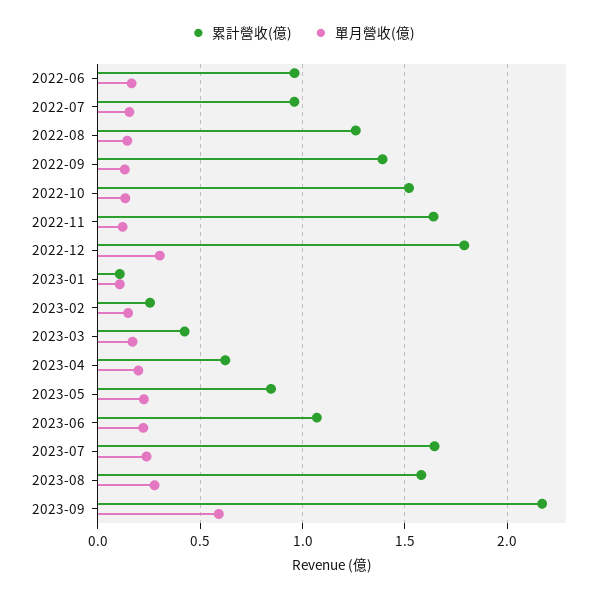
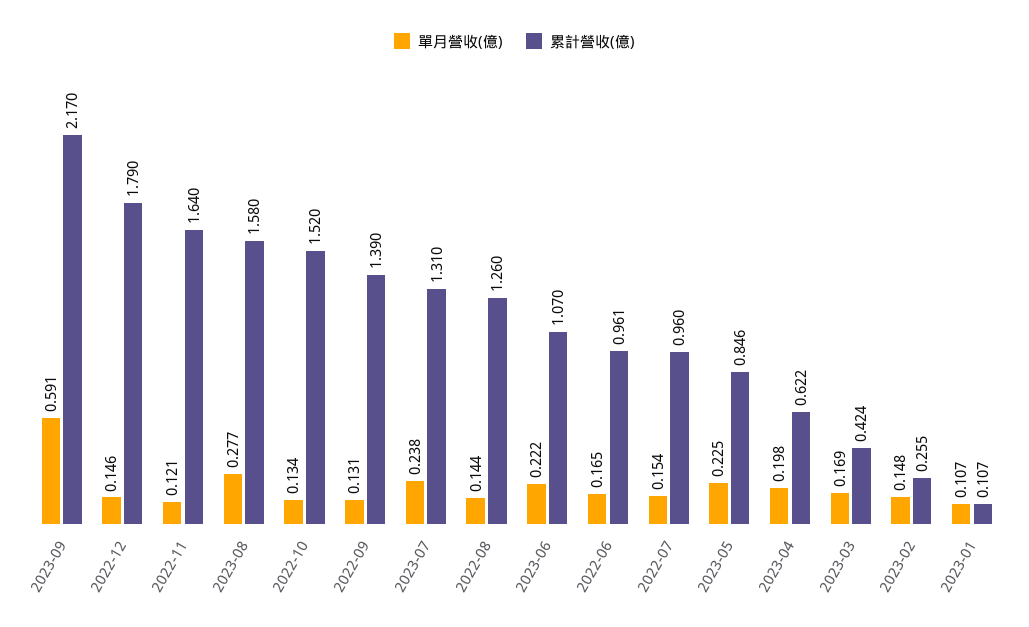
  {
    "累計營收(億)": {
      "2022-06": 0.961,
      "2022-07": 0.96,
      "2022-08": 1.26,
      "2022-09": 1.39,
      "2022-10": 1.52,
      "2022-11": 1.64,
      "2022-12": 1.79,
      "2023-01": 0.107,
      "2023-02": 0.255,
      "2023-03": 0.424,
      "2023-04": 0.622,
      "2023-05": 0.846,
      "2023-06": 1.07,
-     "2023-07": 1.65,
+     "2023-07": 1.31,
      "2023-08": 1.58,
      "2023-09": 2.17
    },
    "單月營收(億)": {
      "2022-06": 0.165,
      "2022-07": 0.154,
      "2022-08": 0.144,
      "2022-09": 0.131,
      "2022-10": 0.134,
      "2022-11": 0.121,
-     "2022-12": 0.3,
+     "2022-12": 0.146,
      "2023-01": 0.107,
      "2023-02": 0.148,
      "2023-03": 0.169,
      "2023-04": 0.198,
      "2023-05": 0.225,
      "2023-06": 0.222,
      "2023-07": 0.238,
      "2023-08": 0.277,
      "2023-09": 0.591
    }
  }

